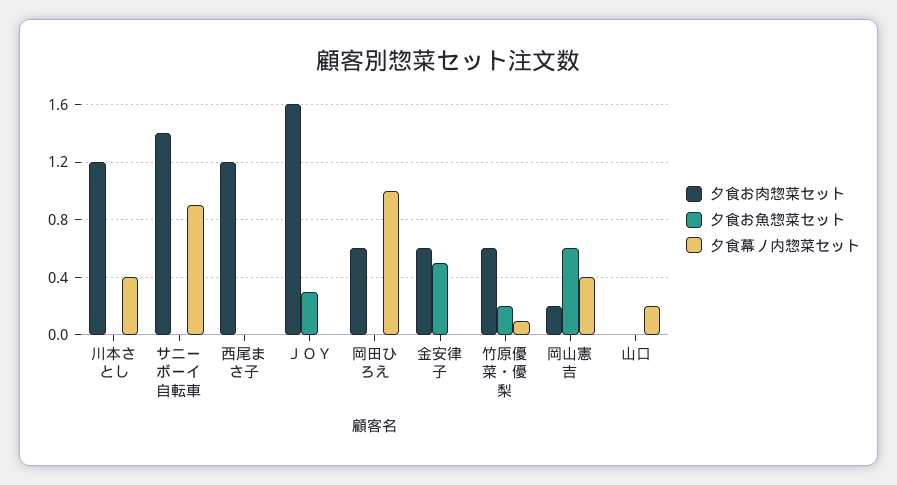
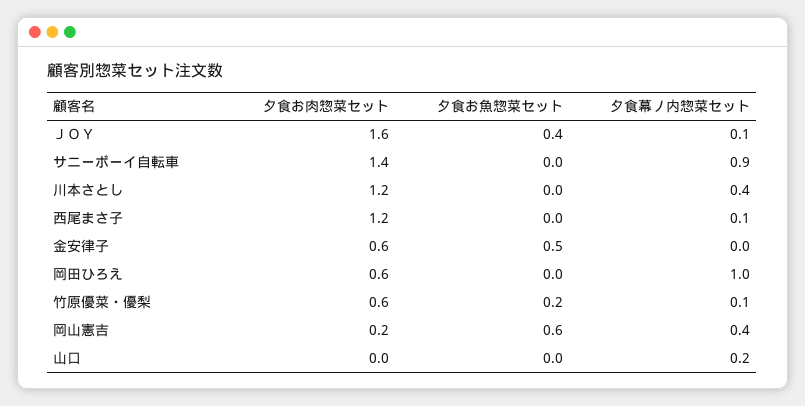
  {
    "夕食お肉惣菜セット": {
      "川本さとし": 1.2,
      "サニーボーイ自転車": 1.4,
      "西尾まさ子": 1.2,
      "ＪＯＹ": 1.6,
      "岡田ひろえ": 0.6,
      "金安律子": 0.6,
      "竹原優菜・優梨": 0.6,
      "岡山憲吉": 0.2,
      "山口": 0
    },
    "夕食お魚惣菜セット": {
      "川本さとし": 0,
      "サニーボーイ自転車": 0,
      "西尾まさ子": 0,
-     "ＪＯＹ": 0.3,
+     "ＪＯＹ": 0.4,
      "岡田ひろえ": 0,
      "金安律子": 0.5,
      "竹原優菜・優梨": 0.2,
      "岡山憲吉": 0.6,
      "山口": 0
    },
    "夕食幕ノ内惣菜セット": {
      "川本さとし": 0.4,
      "サニーボーイ自転車": 0.9,
-     "西尾まさ子": 0,
+     "西尾まさ子": 0.1,
-     "ＪＯＹ": 0,
+     "ＪＯＹ": 0.1,
      "岡田ひろえ": 1,
      "金安律子": 0,
      "竹原優菜・優梨": 0.1,
      "岡山憲吉": 0.4,
      "山口": 0.2
    }
  }

